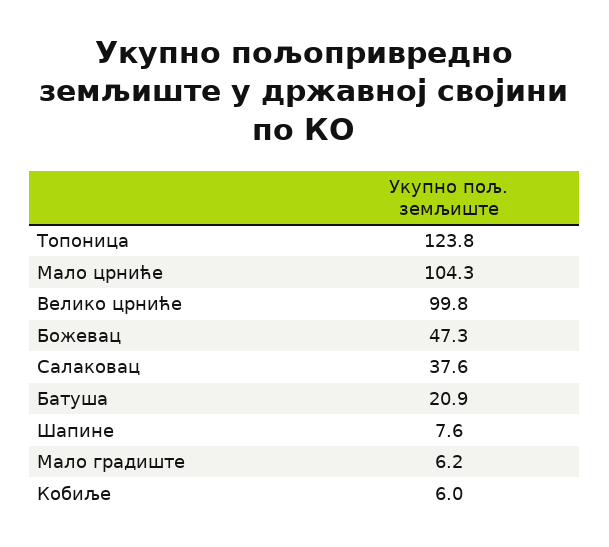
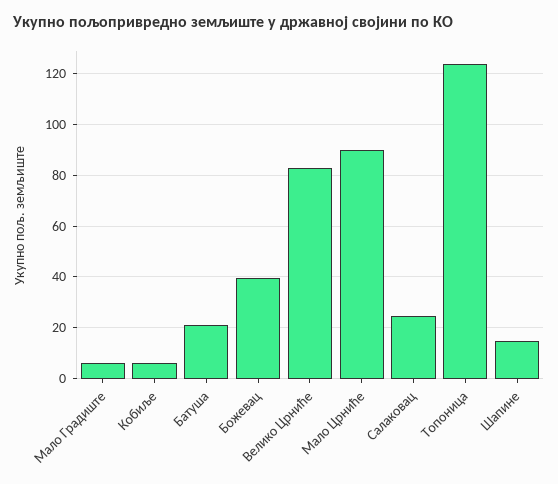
  {
    "Топоница": 123.8,
-   "Мало црниће": 104.3,
+   "Мало црниће": 90,
-   "Велико црниће": 99.8,
+   "Велико црниће": 82.5,
-   "Божевац": 47.3,
+   "Божевац": 40,
-   "Салаковац": 37.6,
+   "Салаковац": 25,
    "Батуша": 20.9,
-   "Шапине": 7.6,
+   "Шапине": 15,
    "Мало градиште": 6.2,
    "Кобиље": 6
  }

